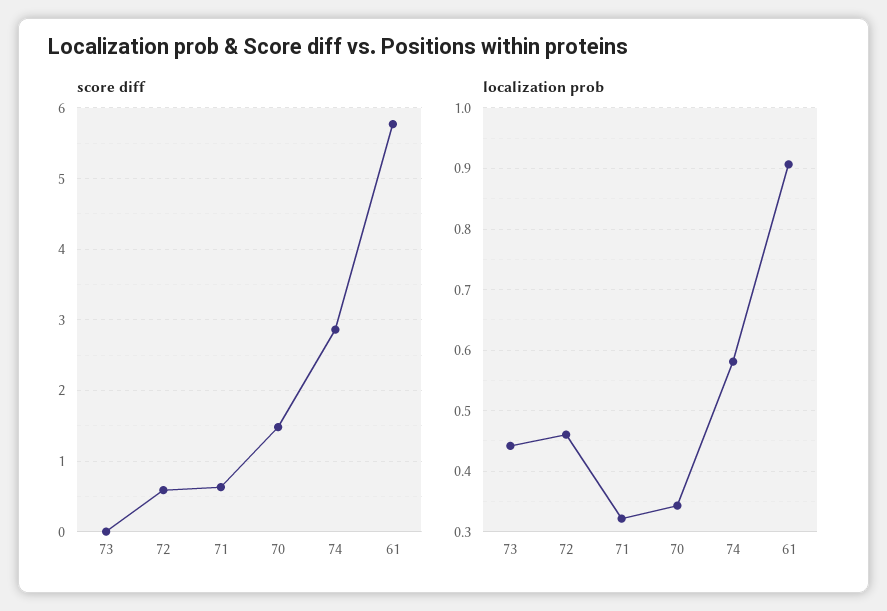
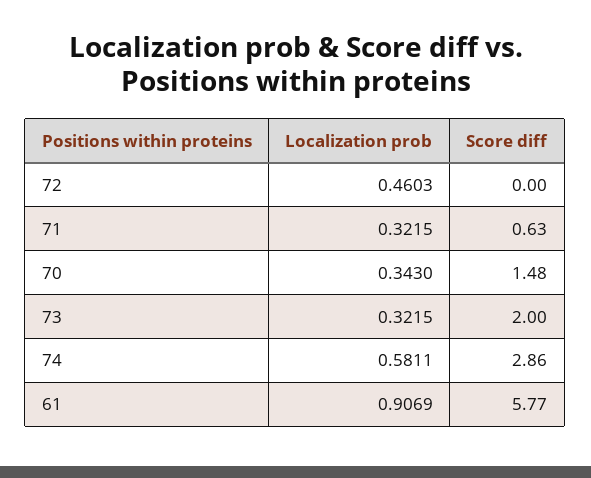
  {
    "score diff": {
-     "73": 0,
+     "73": 2,
-     "72": 0.6,
+     "72": 0,
      "71": 0.63,
      "70": 1.48,
      "74": 2.86,
      "61": 5.77
    },
    "localization prob": {
-     "73": 0.44,
+     "73": 0.3215,
      "72": 0.4603,
      "71": 0.3215,
      "70": 0.343,
      "74": 0.5811,
      "61": 0.9069
    }
  }

